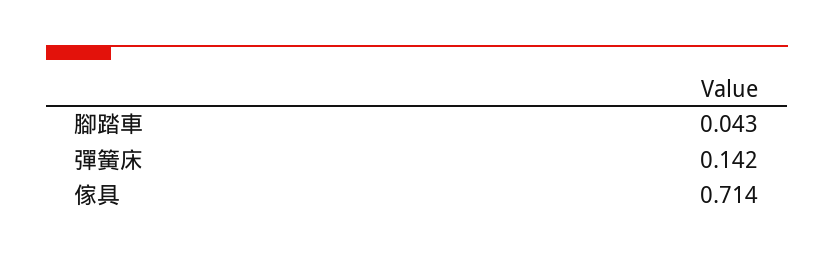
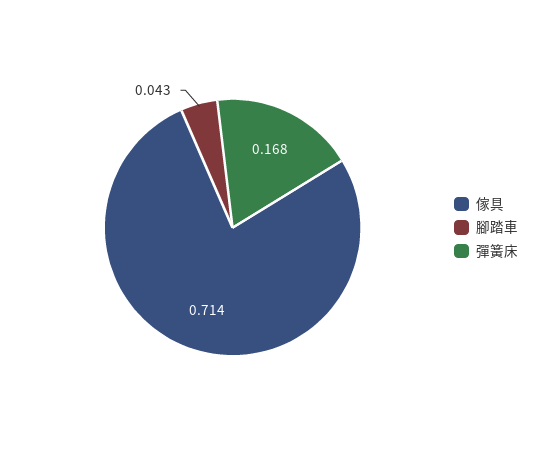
  {
    "腳踏車": 0.043,
-   "彈簧床": 0.142,
+   "彈簧床": 0.168,
    "傢具": 0.714
  }

